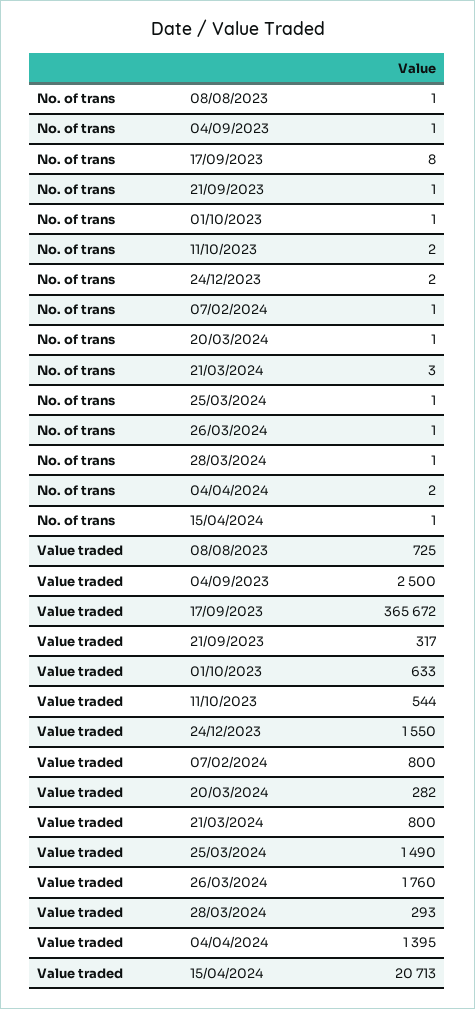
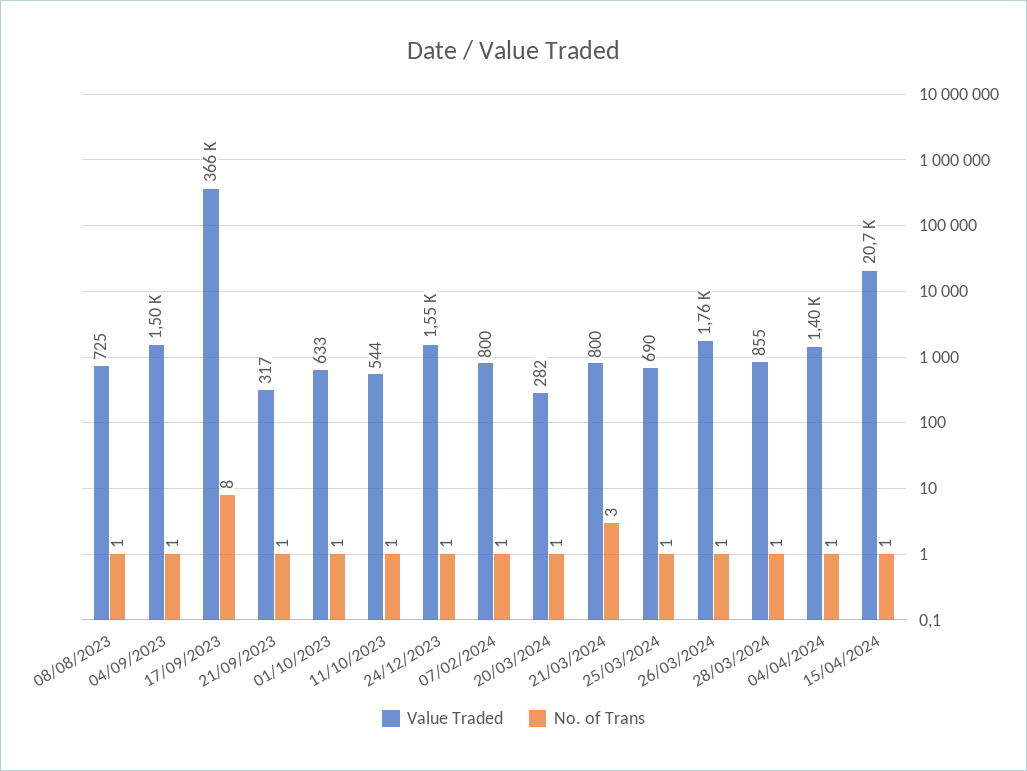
  {
    "No. of trans": {
      "08/08/2023": 1,
      "04/09/2023": 1,
      "17/09/2023": 8,
      "21/09/2023": 1,
      "01/10/2023": 1,
-     "11/10/2023": 2,
+     "11/10/2023": 1,
-     "24/12/2023": 2,
+     "24/12/2023": 1,
      "07/02/2024": 1,
      "20/03/2024": 1,
      "21/03/2024": 3,
      "25/03/2024": 1,
      "26/03/2024": 1,
      "28/03/2024": 1,
-     "04/04/2024": 2,
+     "04/04/2024": 1,
      "15/04/2024": 1
    },
    "Value traded": {
      "08/08/2023": 725,
-     "04/09/2023": 2500,
+     "04/09/2023": 1500,
      "17/09/2023": 365672,
      "21/09/2023": 317,
      "01/10/2023": 633,
      "11/10/2023": 544,
      "24/12/2023": 1550,
      "07/02/2024": 800,
      "20/03/2024": 282,
      "21/03/2024": 800,
-     "25/03/2024": 1490,
+     "25/03/2024": 690,
      "26/03/2024": 1760,
-     "28/03/2024": 293,
+     "28/03/2024": 855,
      "04/04/2024": 1395,
      "15/04/2024": 20713
    }
  }

